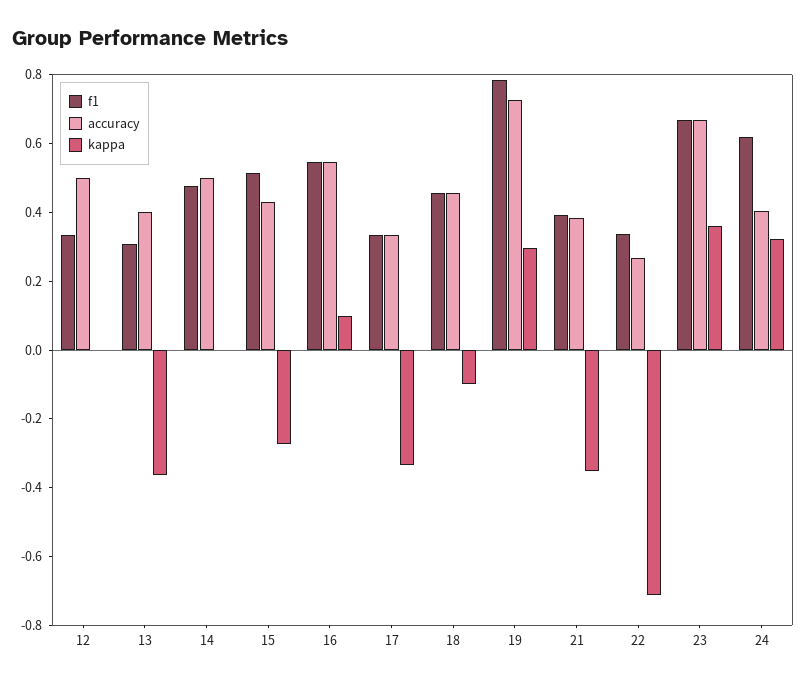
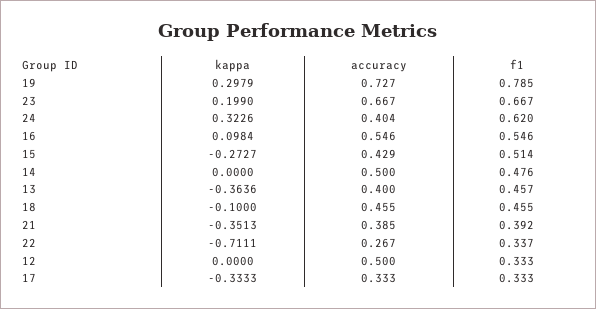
  {
    "f1": {
      "12": 0.333,
-     "13": 0.3,
+     "13": 0.457,
      "14": 0.476,
      "15": 0.514,
      "16": 0.546,
      "17": 0.333,
      "18": 0.455,
      "19": 0.785,
      "21": 0.392,
      "22": 0.337,
      "23": 0.667,
      "24": 0.62
    },
    "accuracy": {
      "12": 0.5,
      "13": 0.4,
      "14": 0.5,
      "15": 0.429,
      "16": 0.546,
      "17": 0.333,
      "18": 0.455,
      "19": 0.727,
      "21": 0.385,
      "22": 0.267,
      "23": 0.667,
      "24": 0.404
    },
    "kappa": {
      "12": 0,
      "13": -0.3636,
      "14": 0,
      "15": -0.2727,
      "16": 0.0984,
      "17": -0.3333,
      "18": -0.1,
      "19": 0.2979,
      "21": -0.3513,
      "22": -0.7111,
-     "23": 0.35,
+     "23": 0.199,
      "24": 0.3226
    }
  }

